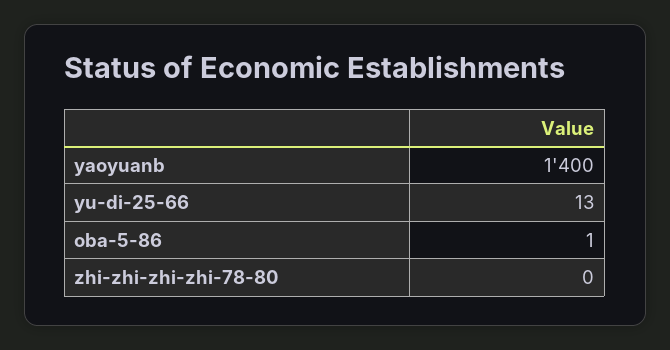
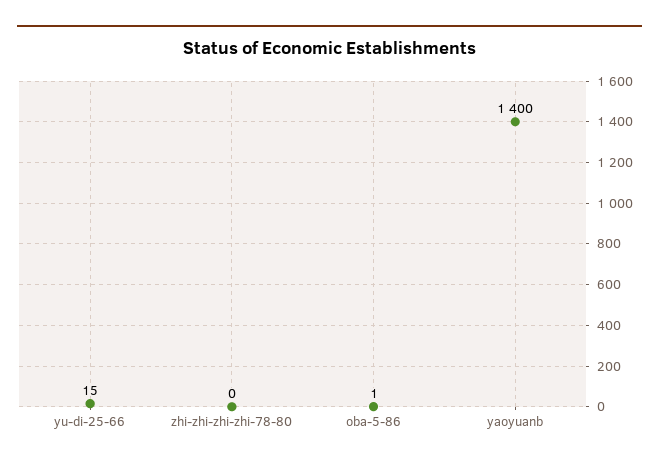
  {
    "yaoyuanb": 1400,
-   "yu-di-25-66": 13,
+   "yu-di-25-66": 15,
    "oba-5-86": 1,
    "zhi-zhi-zhi-zhi-78-80": 0
  }

